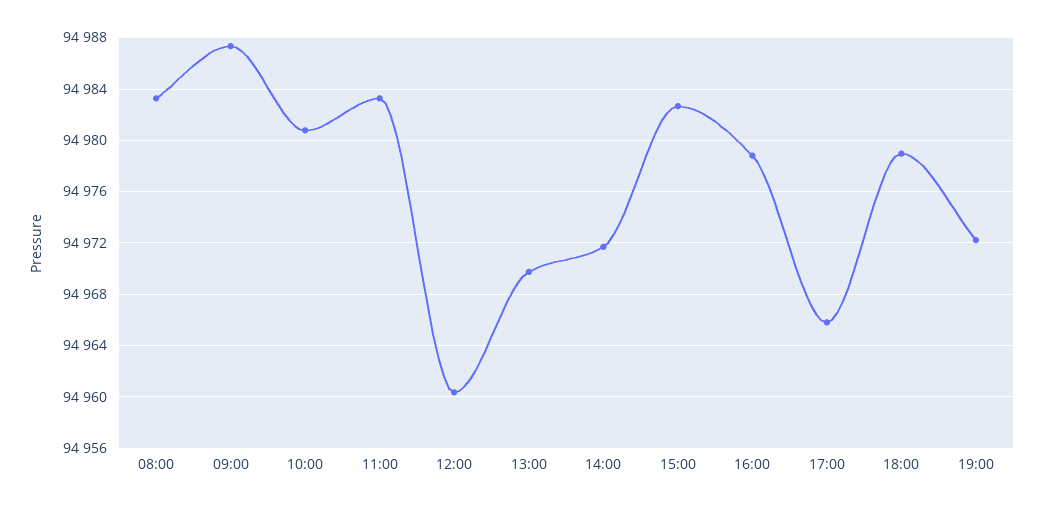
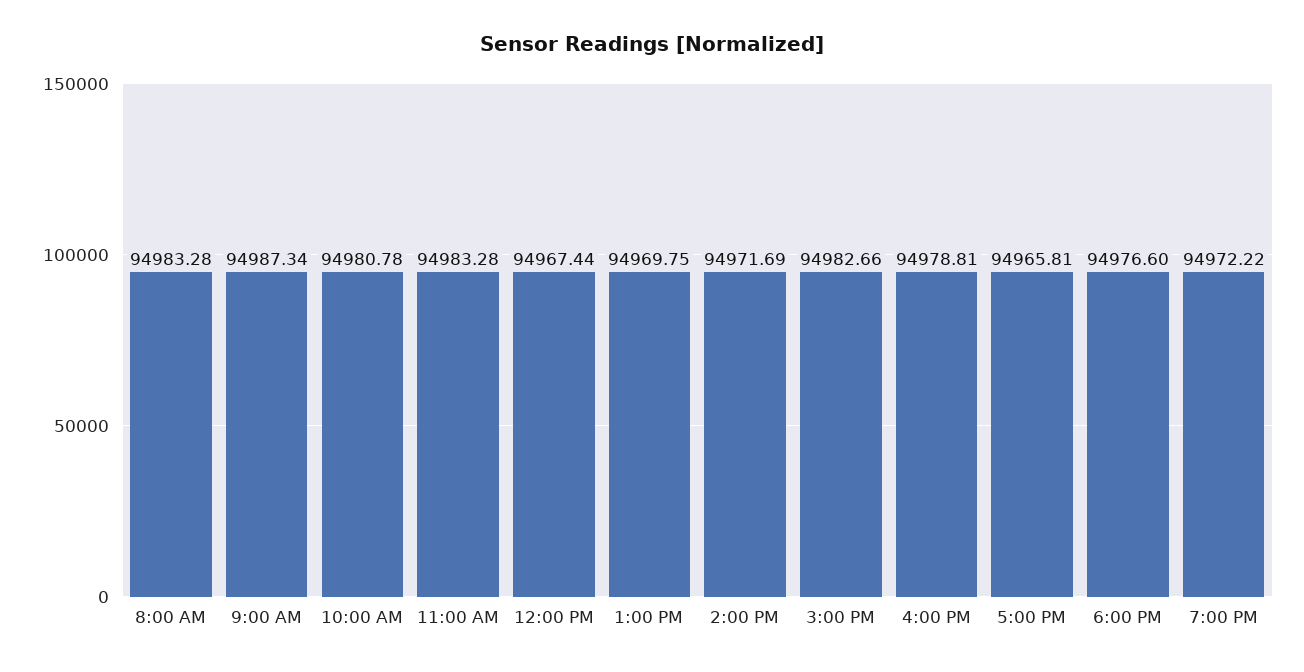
  {
    "08:00": 94983.28,
    "09:00": 94987.34,
    "10:00": 94980.78,
    "11:00": 94983.28,
-   "12:00": 94960.5,
+   "12:00": 94967.44,
    "13:00": 94969.75,
    "14:00": 94971.69,
    "15:00": 94982.66,
    "16:00": 94978.81,
    "17:00": 94965.81,
-   "18:00": 94979,
+   "18:00": 94976.6,
    "19:00": 94972.22
  }

